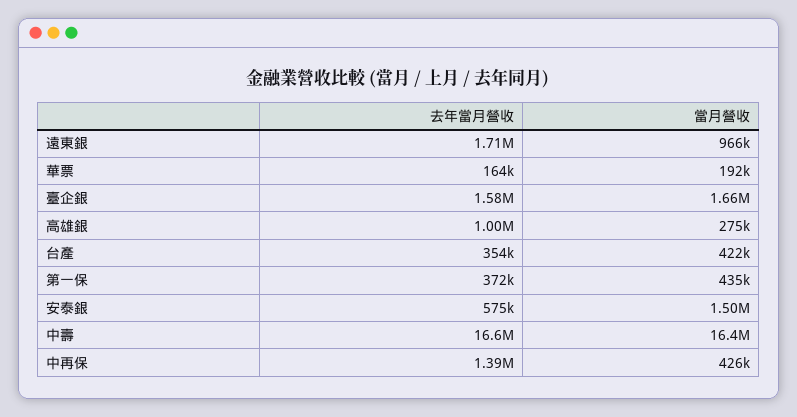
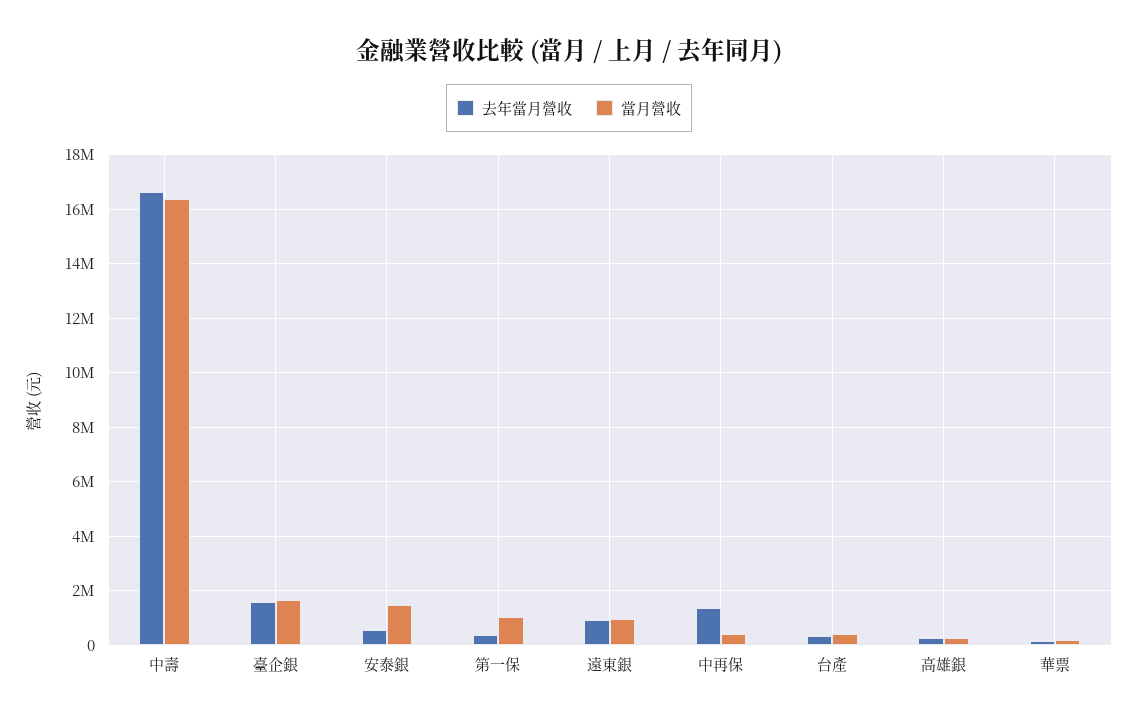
  {
    "去年當月營收": {
-     "遠東銀": 1710000,
+     "遠東銀": 1000000,
      "華票": 164000,
      "臺企銀": 1580000,
-     "高雄銀": 1000000,
+     "高雄銀": 250000,
      "台產": 354000,
      "第一保": 372000,
      "安泰銀": 575000,
      "中壽": 16600000,
      "中再保": 1390000
    },
    "當月營收": {
      "遠東銀": 966000,
      "華票": 192000,
      "臺企銀": 1660000,
      "高雄銀": 275000,
      "台產": 422000,
-     "第一保": 435000,
+     "第一保": 1000000,
      "安泰銀": 1500000,
      "中壽": 16400000,
      "中再保": 426000
    }
  }

